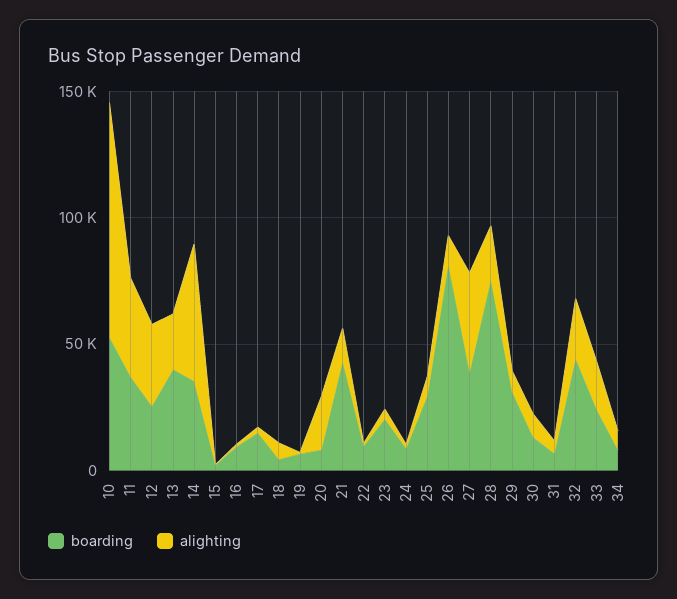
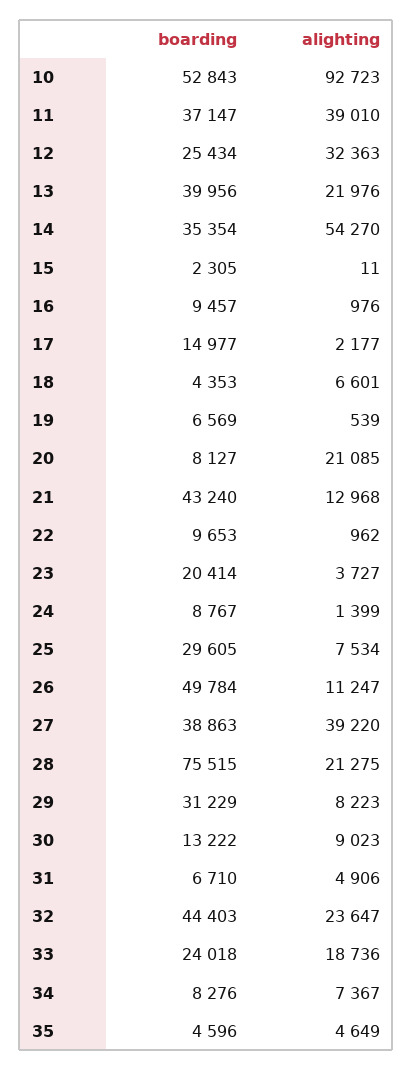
  {
    "boarding": {
      "10": 52843,
      "11": 37147,
      "12": 25434,
      "13": 39956,
      "14": 35354,
      "15": 2305,
      "16": 9457,
      "17": 14977,
      "18": 4353,
      "19": 6569,
      "20": 8127,
      "21": 43240,
      "22": 9653,
      "23": 20414,
      "24": 8767,
      "25": 29605,
-     "26": 80000,
+     "26": 49784,
      "27": 38863,
      "28": 75515,
      "29": 31229,
      "30": 13222,
      "31": 6710,
      "32": 44403,
      "33": 24018,
-     "34": 8276
+     "34": 8276,
+     "35": 4596
    },
    "alighting": {
      "10": 92723,
      "11": 39010,
      "12": 32363,
      "13": 21976,
      "14": 54270,
      "15": 11,
      "16": 976,
      "17": 2177,
      "18": 6601,
      "19": 539,
      "20": 21085,
      "21": 12968,
      "22": 962,
      "23": 3727,
      "24": 1399,
      "25": 7534,
      "26": 11247,
      "27": 39220,
      "28": 21275,
      "29": 8223,
      "30": 9023,
      "31": 4906,
      "32": 23647,
      "33": 18736,
-     "34": 7367
+     "34": 7367,
+     "35": 4649
    }
  }

